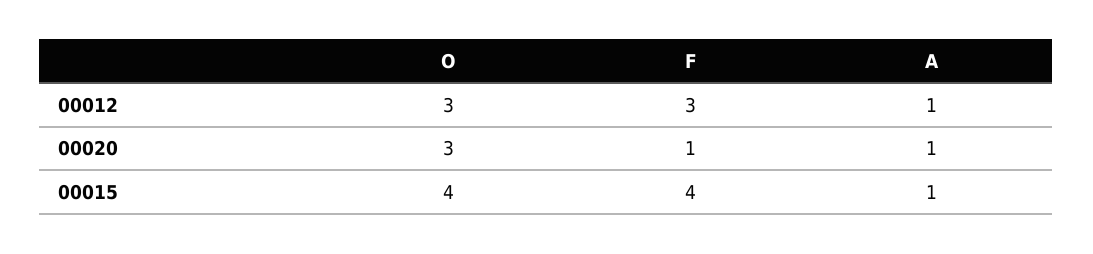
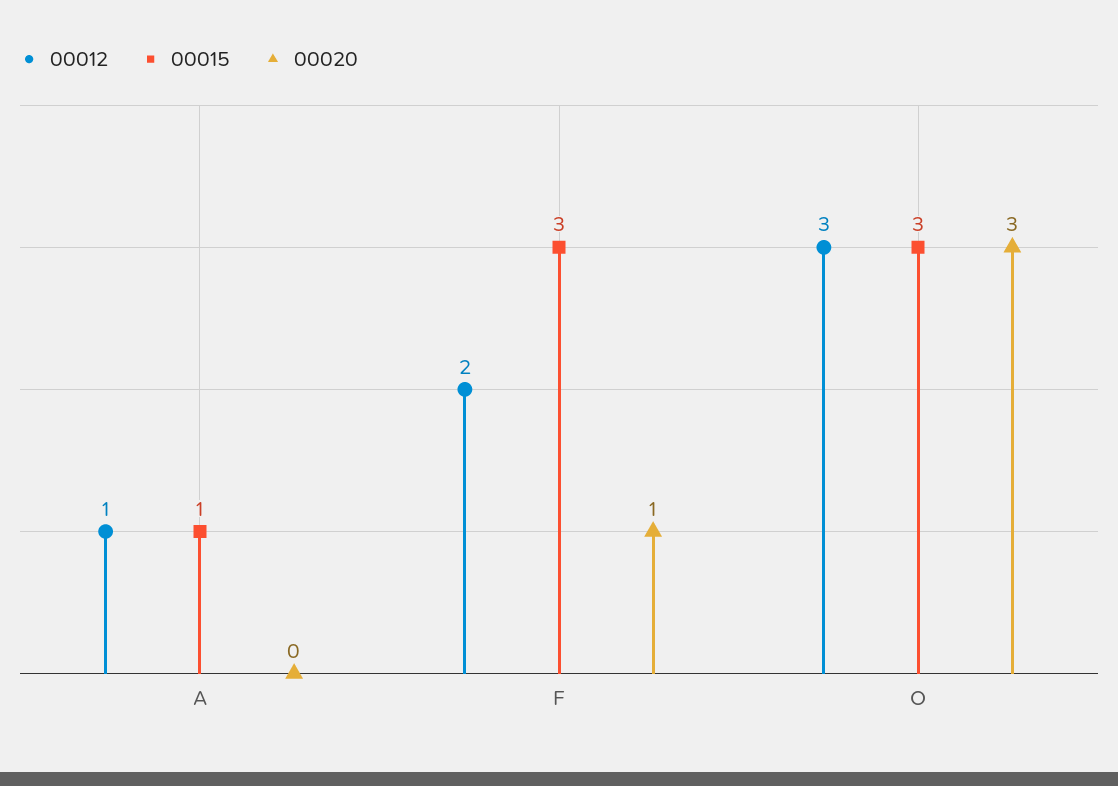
  {
    "00012": {
      "O": 3,
-     "F": 3,
+     "F": 2,
      "A": 1
    },
    "00020": {
      "O": 3,
      "F": 1,
-     "A": 1
+     "A": 0
    },
    "00015": {
-     "O": 4,
+     "O": 3,
-     "F": 4,
+     "F": 3,
      "A": 1
    }
  }

